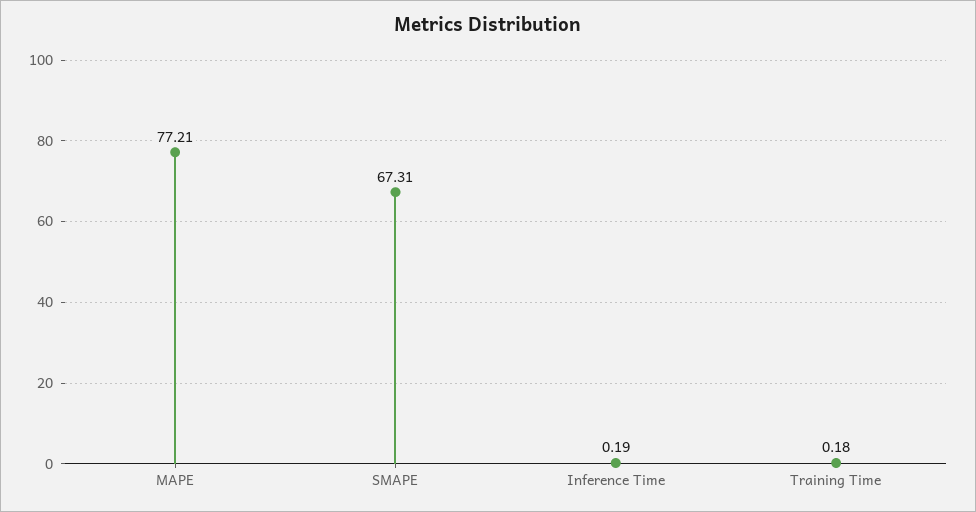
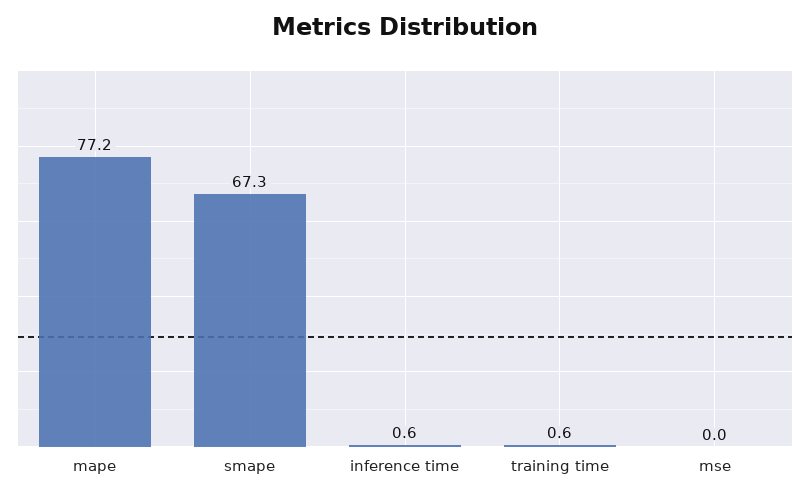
  {
    "MAPE": 77.21,
    "SMAPE": 67.31,
-   "Inference Time": 0.19,
+   "Inference Time": 0.6,
-   "Training Time": 0.18
+   "Training Time": 0.6,
+   "mse": 0
  }

